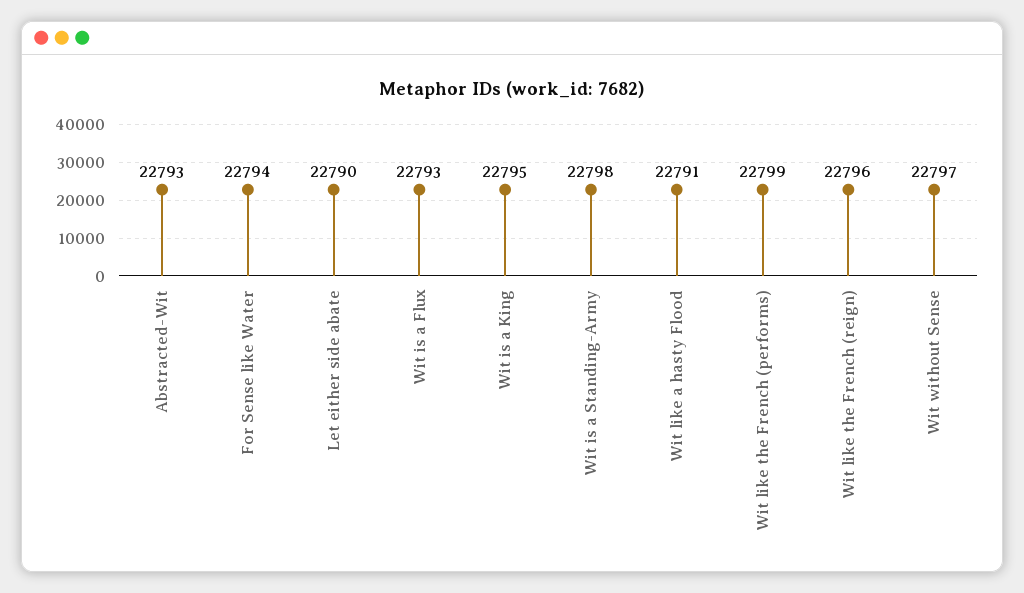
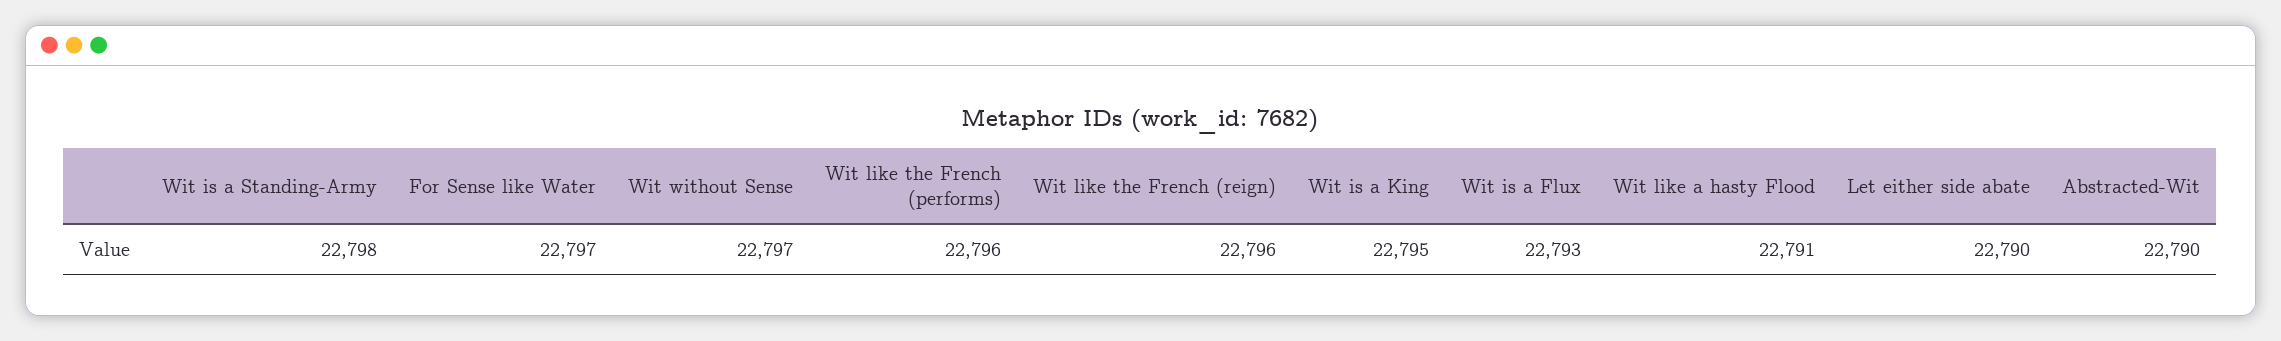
  {
-   "Abstracted-Wit": 22793,
+   "Abstracted-Wit": 22790,
-   "For Sense like Water": 22794,
+   "For Sense like Water": 22797,
    "Let either side abate": 22790,
    "Wit is a Flux": 22793,
    "Wit is a King": 22795,
    "Wit is a Standing-Army": 22798,
    "Wit like a hasty Flood": 22791,
-   "Wit like the French (performs)": 22799,
+   "Wit like the French (performs)": 22796,
    "Wit like the French (reign)": 22796,
    "Wit without Sense": 22797
  }

